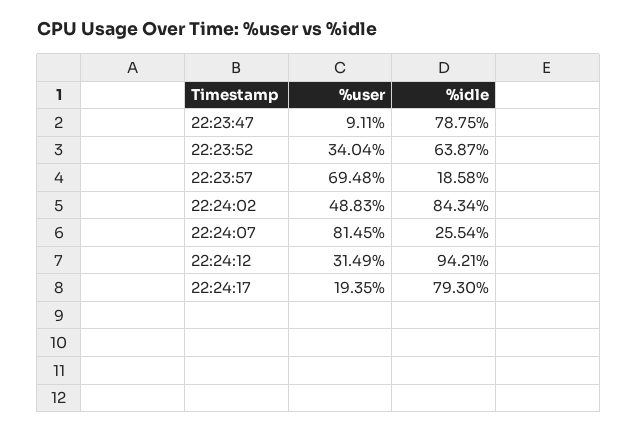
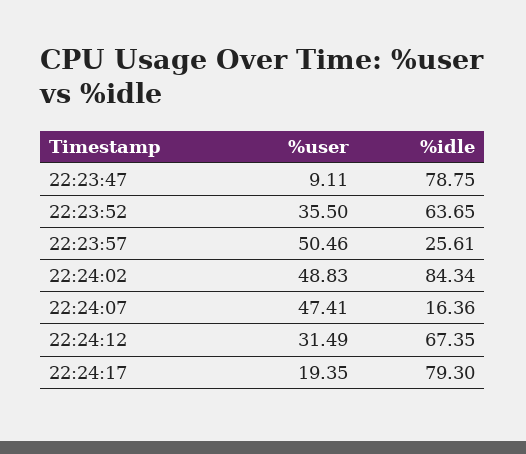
  {
    "%user": {
      "22:23:47": 9.11,
-     "22:23:52": 34.04,
+     "22:23:52": 35.5,
-     "22:23:57": 69.48,
+     "22:23:57": 50.46,
      "22:24:02": 48.83,
-     "22:24:07": 81.45,
+     "22:24:07": 47.41,
      "22:24:12": 31.49,
      "22:24:17": 19.35
    },
    "%idle": {
      "22:23:47": 78.75,
-     "22:23:52": 63.87,
+     "22:23:52": 63.65,
-     "22:23:57": 18.58,
+     "22:23:57": 25.61,
      "22:24:02": 84.34,
-     "22:24:07": 25.54,
+     "22:24:07": 16.36,
-     "22:24:12": 94.21,
+     "22:24:12": 67.35,
      "22:24:17": 79.3
    }
  }

